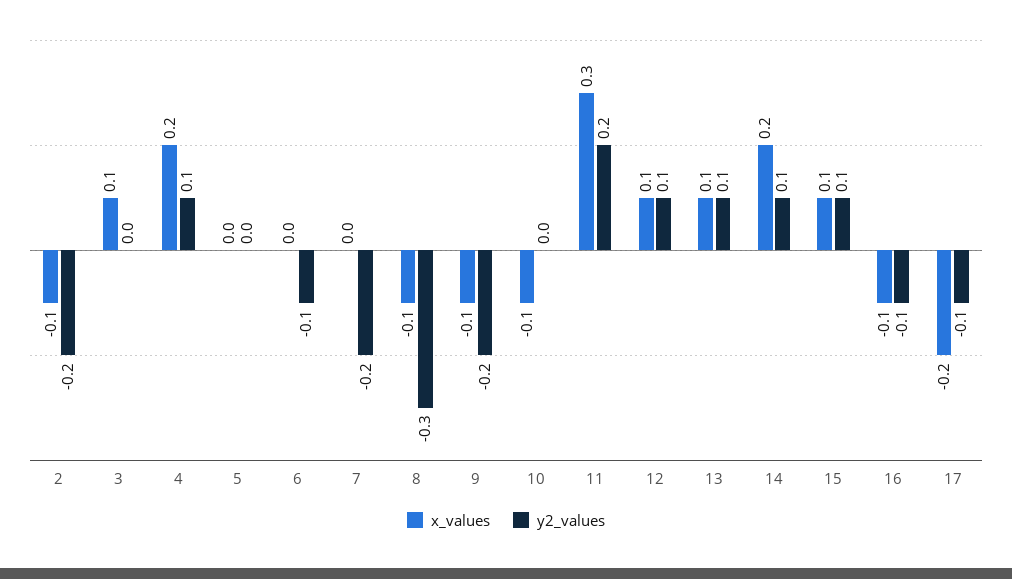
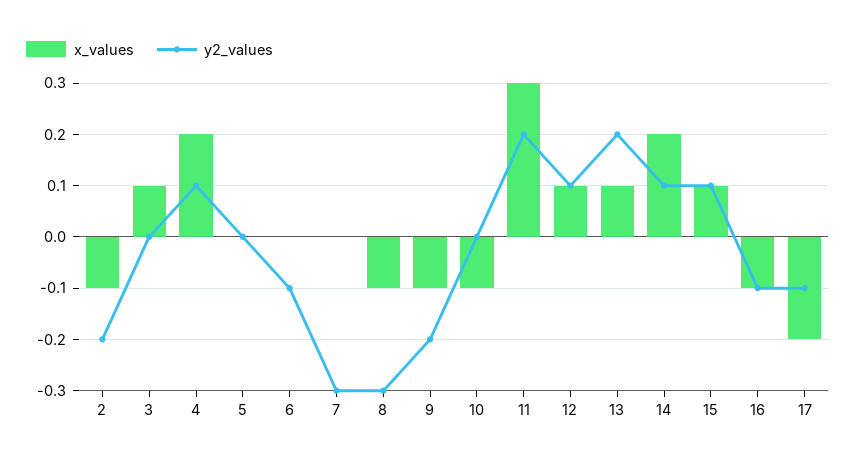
  {
    "x_values": {
      "2": -0.1,
      "3": 0.1,
      "4": 0.2,
      "5": 0,
      "6": 0,
      "7": 0,
      "8": -0.1,
      "9": -0.1,
      "10": -0.1,
      "11": 0.3,
      "12": 0.1,
      "13": 0.1,
      "14": 0.2,
      "15": 0.1,
      "16": -0.1,
      "17": -0.2
    },
    "y2_values": {
      "2": -0.2,
      "3": 0,
      "4": 0.1,
      "5": 0,
      "6": -0.1,
-     "7": -0.2,
+     "7": -0.3,
      "8": -0.3,
      "9": -0.2,
      "10": 0,
      "11": 0.2,
      "12": 0.1,
-     "13": 0.1,
+     "13": 0.2,
      "14": 0.1,
      "15": 0.1,
      "16": -0.1,
      "17": -0.1
    }
  }

